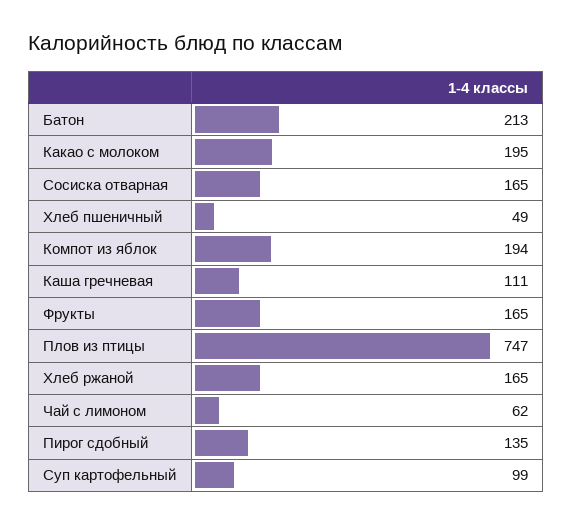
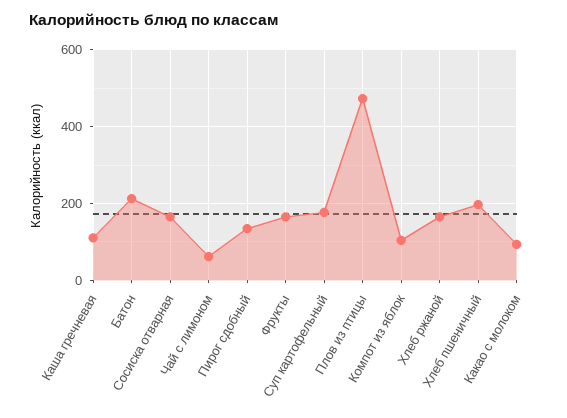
  {
    "Батон": 213,
-   "Какао с молоком": 195,
+   "Какао с молоком": 100,
    "Сосиска отварная": 165,
-   "Хлеб пшеничный": 49,
+   "Хлеб пшеничный": 200,
-   "Компот из яблок": 194,
+   "Компот из яблок": 100,
    "Каша гречневая": 111,
    "Фрукты": 165,
-   "Плов из птицы": 747,
+   "Плов из птицы": 480,
    "Хлеб ржаной": 165,
    "Чай с лимоном": 62,
    "Пирог сдобный": 135,
-   "Суп картофельный": 99
+   "Суп картофельный": 180
  }

